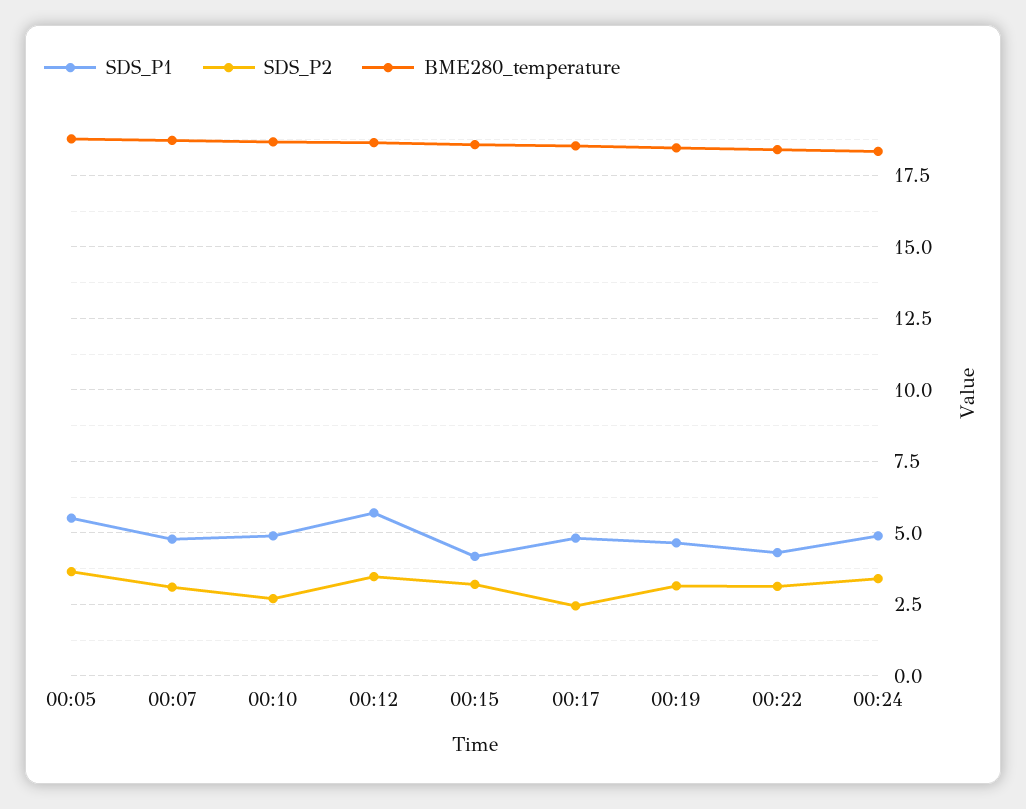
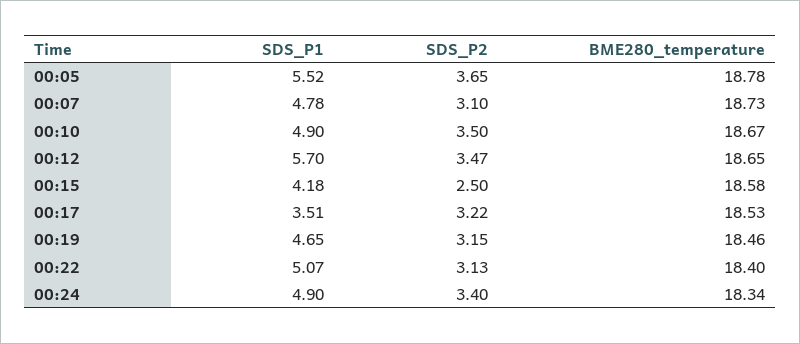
  {
    "SDS_P1": {
      "00:05": 5.52,
      "00:07": 4.78,
      "00:10": 4.9,
      "00:12": 5.7,
      "00:15": 4.18,
-     "00:17": 4.75,
+     "00:17": 3.51,
      "00:19": 4.65,
-     "00:22": 4.25,
+     "00:22": 5.07,
      "00:24": 4.9
    },
    "SDS_P2": {
      "00:05": 3.65,
      "00:07": 3.1,
-     "00:10": 2.75,
+     "00:10": 3.5,
      "00:12": 3.47,
-     "00:15": 3.25,
+     "00:15": 2.5,
-     "00:17": 2.5,
+     "00:17": 3.22,
      "00:19": 3.15,
      "00:22": 3.13,
      "00:24": 3.4
    },
    "BME280_temperature": {
      "00:05": 18.78,
      "00:07": 18.73,
      "00:10": 18.67,
      "00:12": 18.65,
      "00:15": 18.58,
      "00:17": 18.53,
      "00:19": 18.46,
      "00:22": 18.4,
      "00:24": 18.34
    }
  }

